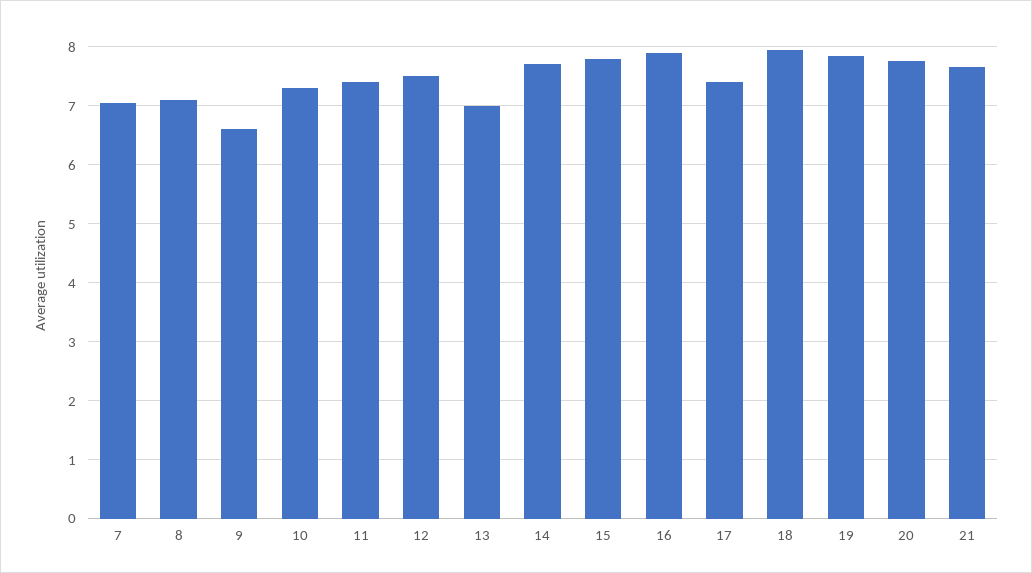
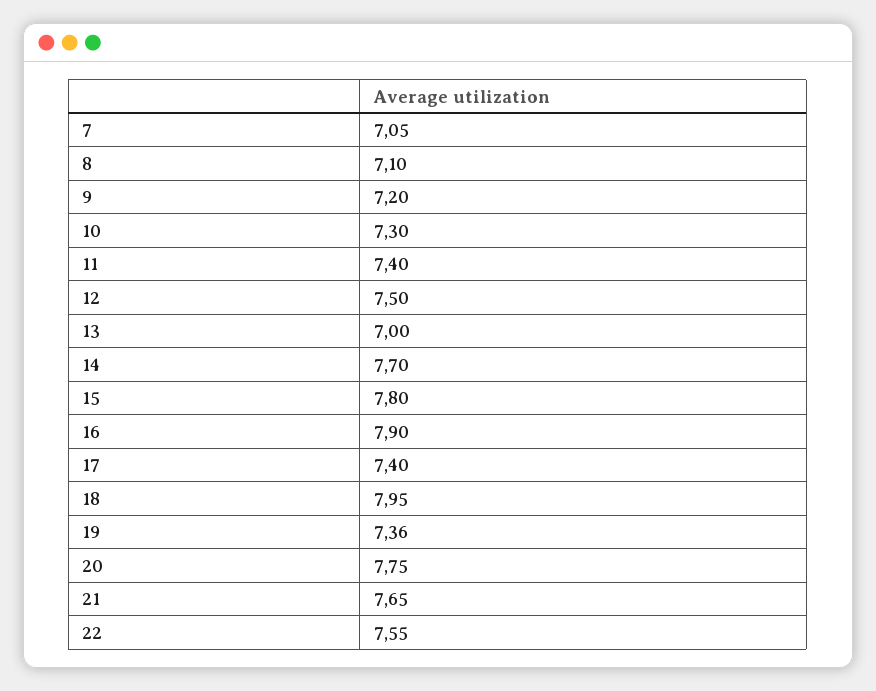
  {
    "7": 7.05,
    "8": 7.1,
-   "9": 6.6,
+   "9": 7.2,
    "10": 7.3,
    "11": 7.4,
    "12": 7.5,
    "13": 7,
    "14": 7.7,
    "15": 7.8,
    "16": 7.9,
    "17": 7.4,
    "18": 7.95,
-   "19": 7.8,
+   "19": 7.36,
    "20": 7.75,
-   "21": 7.65
+   "21": 7.65,
+   "22": 7.55
  }

